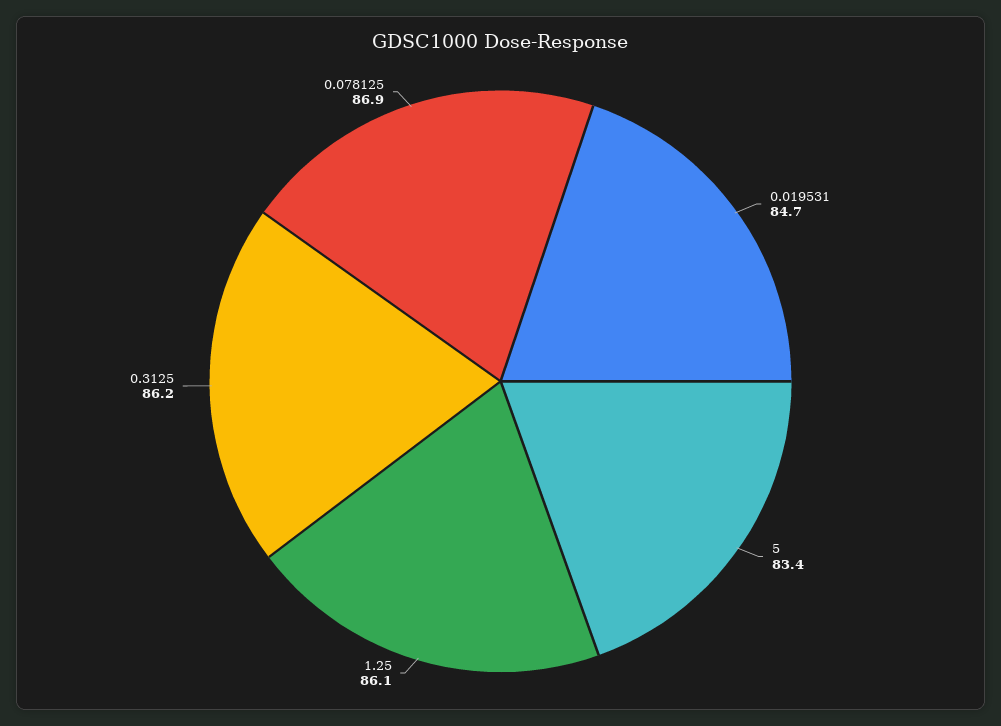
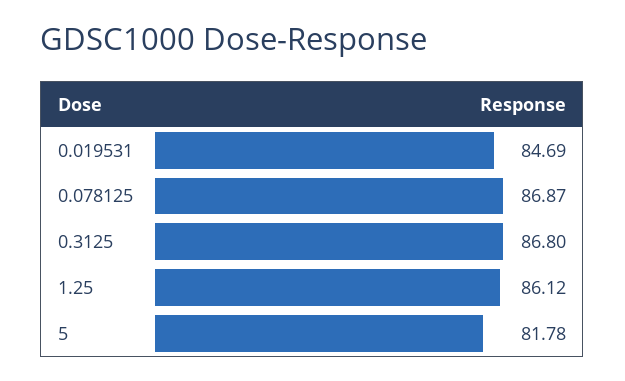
  {
    "0.019531": 84.69,
-   "5": 83.4,
+   "5": 81.78,
    "1.25": 86.12,
-   "0.3125": 86.2,
+   "0.3125": 86.8,
    "0.078125": 86.87
  }

